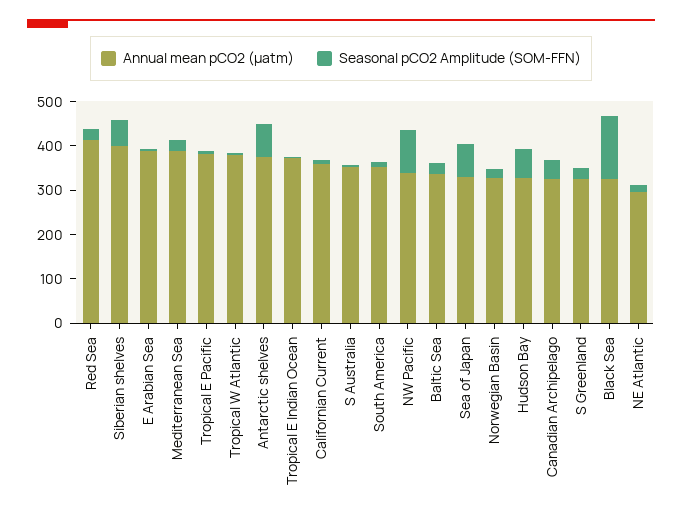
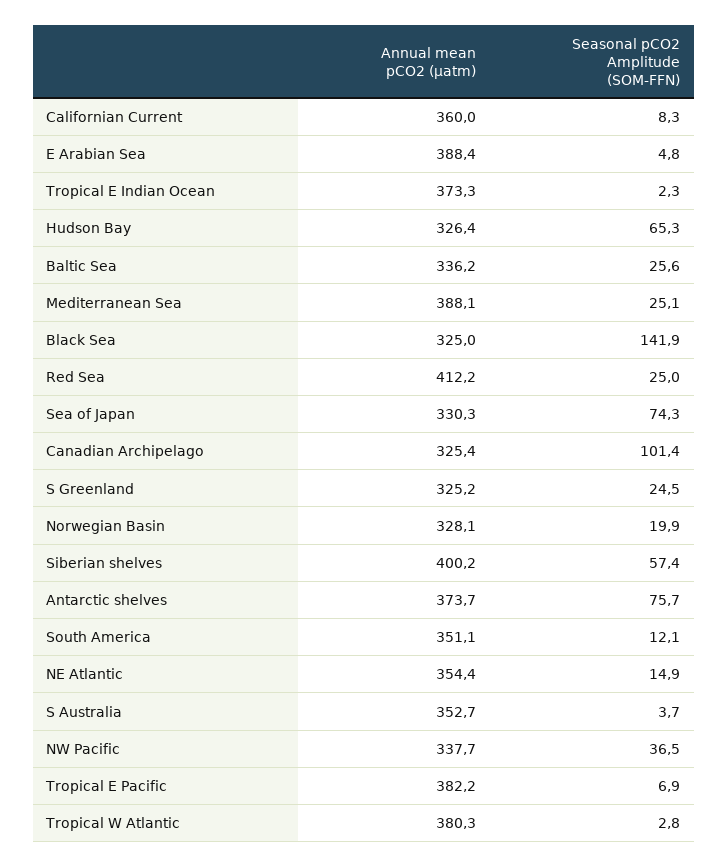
  {
    "Annual mean pCO2 (µatm)": {
      "Red Sea": 412.2,
      "Siberian shelves": 400.2,
      "E Arabian Sea": 388.4,
      "Mediterranean Sea": 388.1,
      "Tropical E Pacific": 382.2,
      "Tropical W Atlantic": 380.3,
      "Antarctic shelves": 373.7,
      "Tropical E Indian Ocean": 373.3,
      "Californian Current": 360,
      "S Australia": 352.7,
      "South America": 351.1,
      "NW Pacific": 337.7,
      "Baltic Sea": 336.2,
      "Sea of Japan": 330.3,
      "Norwegian Basin": 328.1,
      "Hudson Bay": 326.4,
      "Canadian Archipelago": 325.4,
      "S Greenland": 325.2,
      "Black Sea": 325,
-     "NE Atlantic": 300
+     "NE Atlantic": 354.4
    },
    "Seasonal pCO2 Amplitude (SOM-FFN)": {
      "Red Sea": 25,
      "Siberian shelves": 57.4,
      "E Arabian Sea": 4.8,
      "Mediterranean Sea": 25.1,
      "Tropical E Pacific": 6.9,
      "Tropical W Atlantic": 2.8,
      "Antarctic shelves": 75.7,
      "Tropical E Indian Ocean": 2.3,
      "Californian Current": 8.3,
      "S Australia": 3.7,
      "South America": 12.1,
-     "NW Pacific": 100,
+     "NW Pacific": 36.5,
      "Baltic Sea": 25.6,
      "Sea of Japan": 74.3,
      "Norwegian Basin": 19.9,
      "Hudson Bay": 65.3,
-     "Canadian Archipelago": 40,
+     "Canadian Archipelago": 101.4,
      "S Greenland": 24.5,
      "Black Sea": 141.9,
      "NE Atlantic": 14.9
    }
  }

